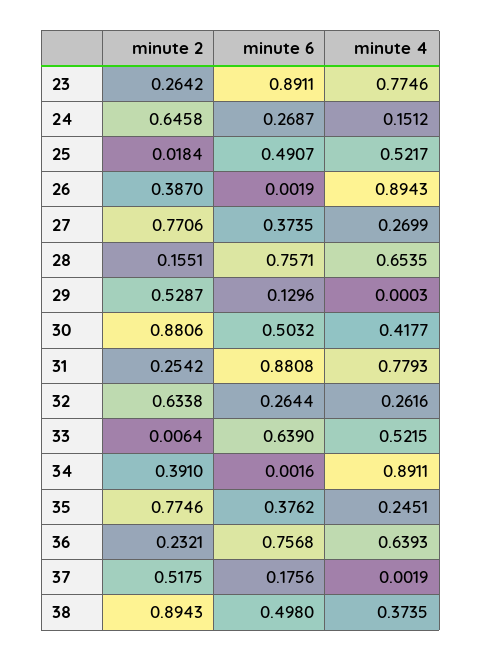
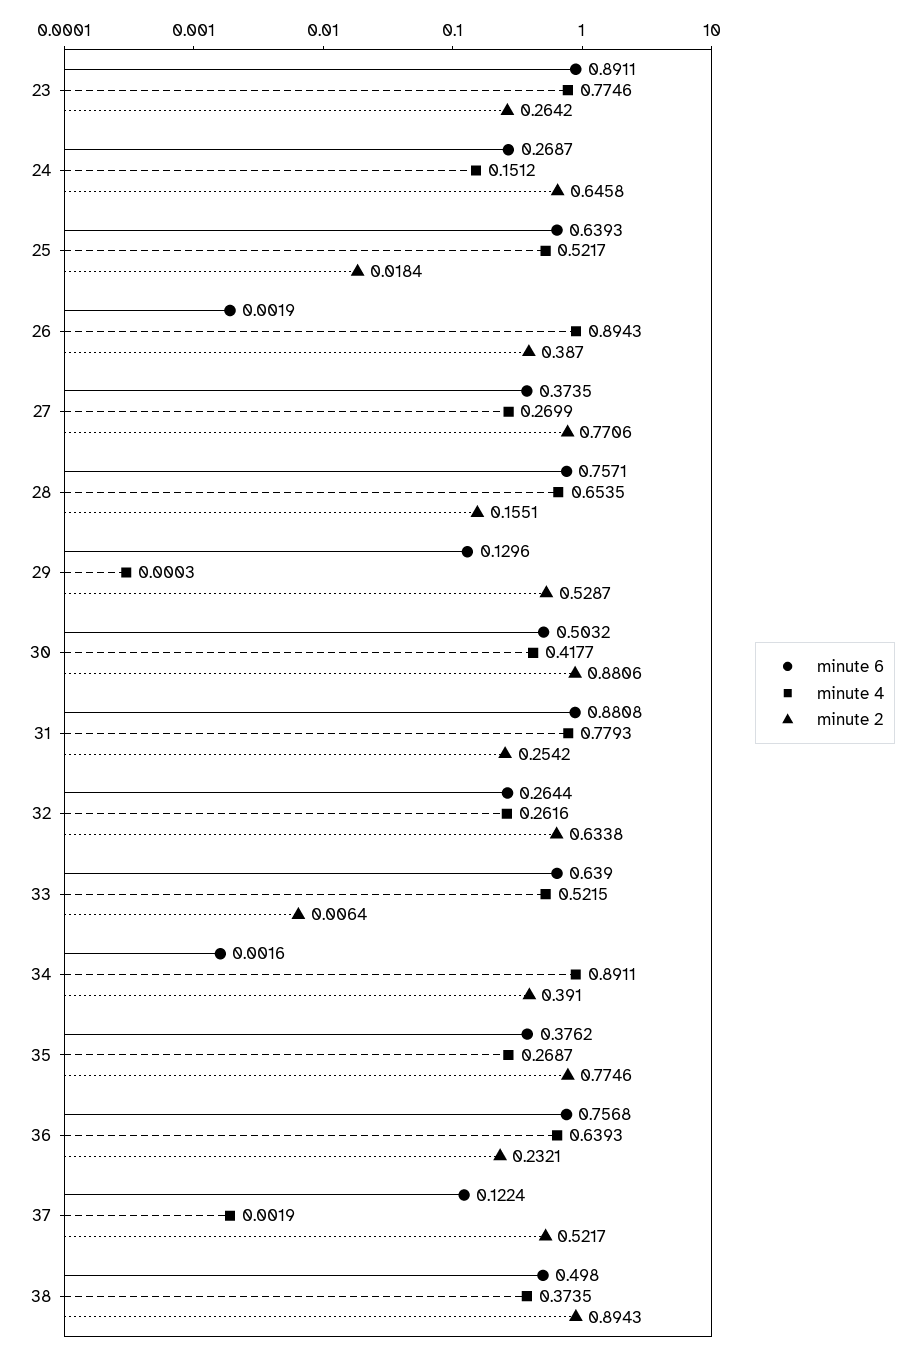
  {
    "minute 2": {
      "23": 0.2642,
      "24": 0.6458,
      "25": 0.0184,
      "26": 0.387,
      "27": 0.7706,
      "28": 0.1551,
      "29": 0.5287,
      "30": 0.8806,
      "31": 0.2542,
      "32": 0.6338,
      "33": 0.0064,
      "34": 0.391,
      "35": 0.7746,
      "36": 0.2321,
-     "37": 0.5175,
+     "37": 0.5217,
      "38": 0.8943
    },
    "minute 6": {
      "23": 0.8911,
      "24": 0.2687,
-     "25": 0.4907,
+     "25": 0.6393,
      "26": 0.0019,
      "27": 0.3735,
      "28": 0.7571,
      "29": 0.1296,
      "30": 0.5032,
      "31": 0.8808,
      "32": 0.2644,
      "33": 0.639,
      "34": 0.0016,
      "35": 0.3762,
      "36": 0.7568,
-     "37": 0.1756,
+     "37": 0.1224,
      "38": 0.498
    },
    "minute 4": {
      "23": 0.7746,
      "24": 0.1512,
      "25": 0.5217,
      "26": 0.8943,
      "27": 0.2699,
      "28": 0.6535,
      "29": 0.0003,
      "30": 0.4177,
      "31": 0.7793,
      "32": 0.2616,
      "33": 0.5215,
      "34": 0.8911,
-     "35": 0.2451,
+     "35": 0.2687,
      "36": 0.6393,
      "37": 0.0019,
      "38": 0.3735
    }
  }

